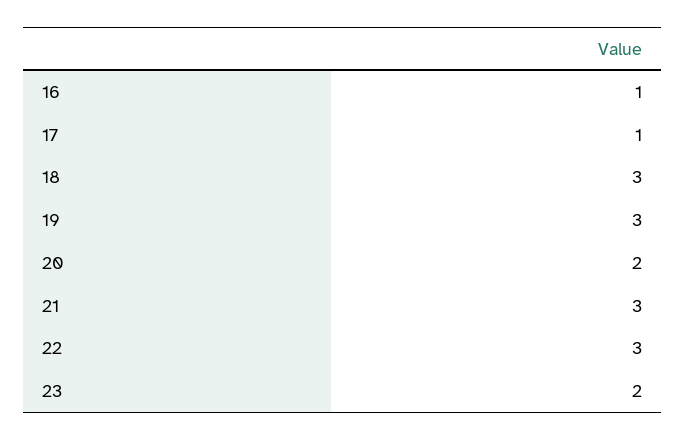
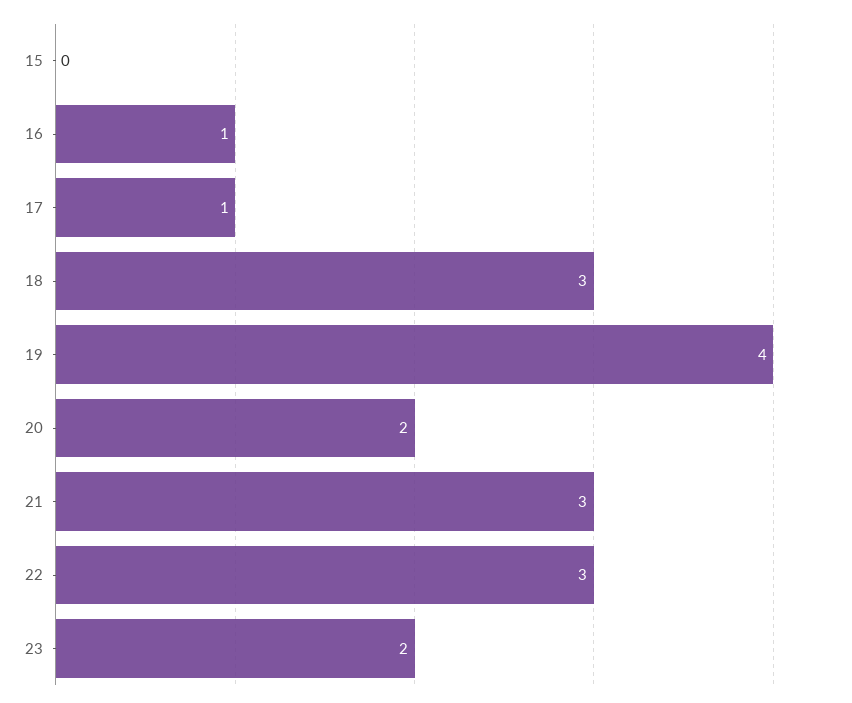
  {
    "16": 1,
    "17": 1,
    "18": 3,
-   "19": 3,
+   "19": 4,
    "20": 2,
    "21": 3,
    "22": 3,
-   "23": 2
+   "23": 2,
+   "15": 0
  }

